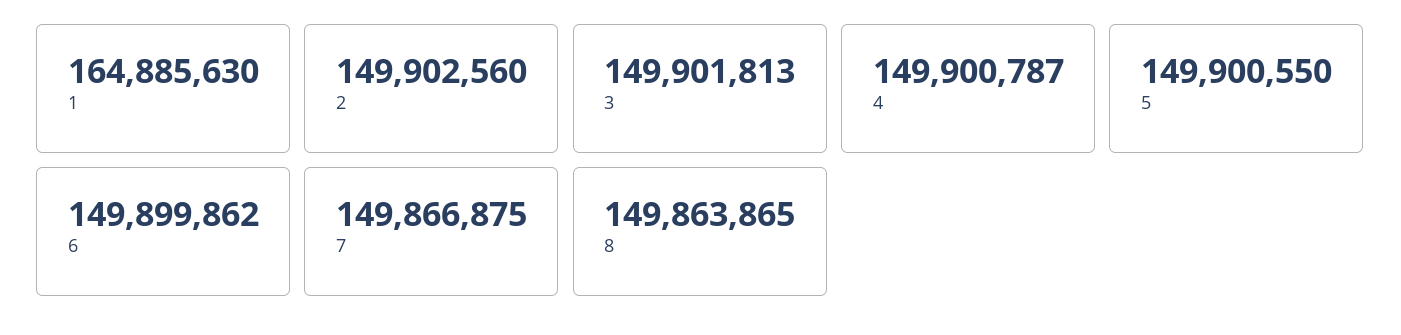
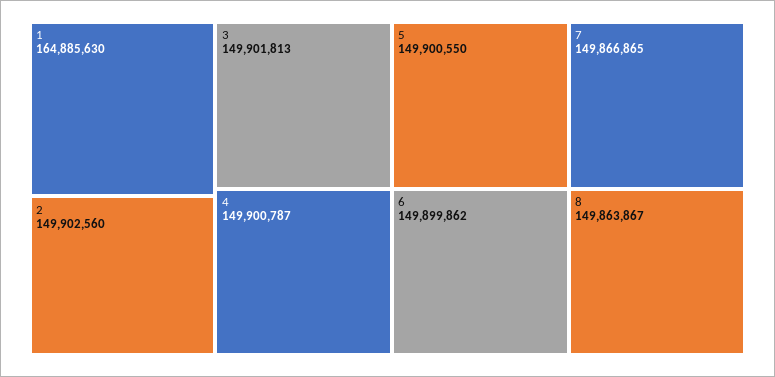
  {
    "1": 164885630,
    "2": 149902560,
    "3": 149901813,
    "4": 149900787,
    "5": 149900550,
    "6": 149899862,
-   "7": 149866875,
+   "7": 149866865,
-   "8": 149863865
+   "8": 149863867
  }

